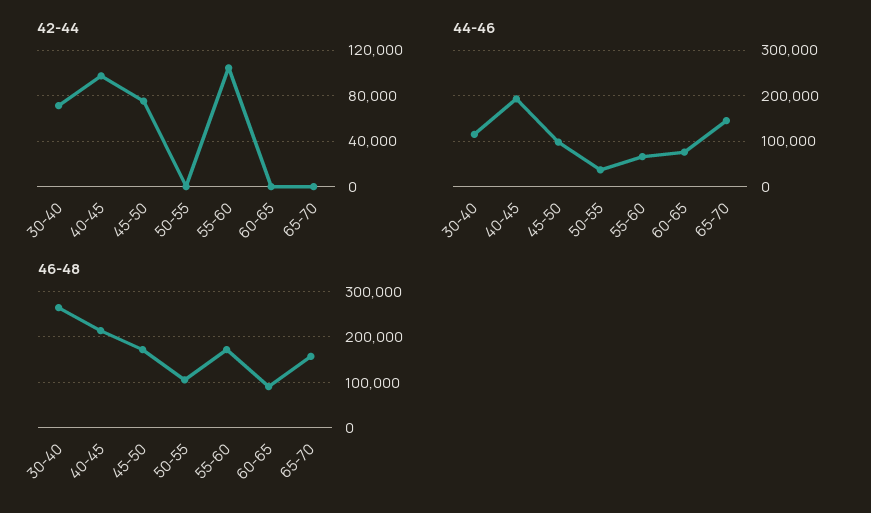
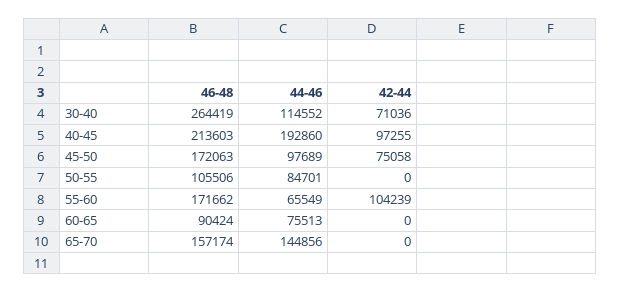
  {
    "42-44": {
      "30-40": 71036,
      "40-45": 97255,
      "45-50": 75058,
      "50-55": 0,
      "55-60": 104239,
      "60-65": 0,
      "65-70": 0
    },
    "44-46": {
      "30-40": 114552,
      "40-45": 192860,
      "45-50": 97689,
-     "50-55": 40000,
+     "50-55": 84701,
      "55-60": 65549,
      "60-65": 75513,
      "65-70": 144856
    },
    "46-48": {
      "30-40": 264419,
      "40-45": 213603,
      "45-50": 172063,
      "50-55": 105506,
      "55-60": 171662,
      "60-65": 90424,
      "65-70": 157174
    }
  }

